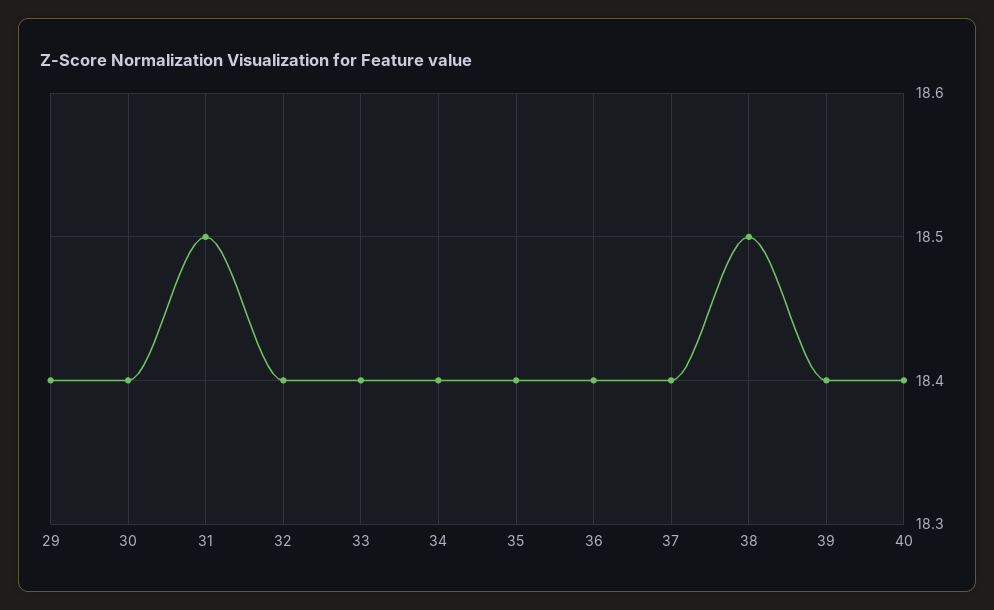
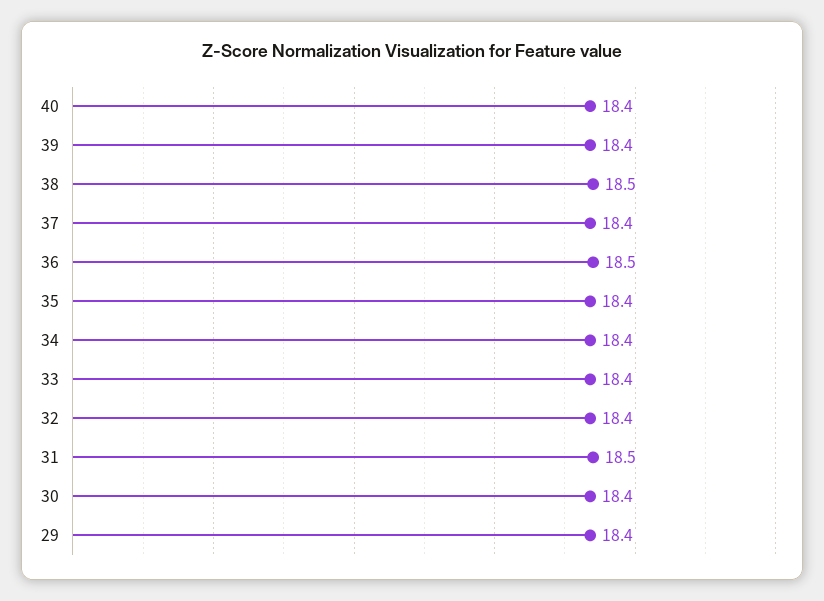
  {
    "29": 18.4,
    "30": 18.4,
    "31": 18.5,
    "32": 18.4,
    "33": 18.4,
    "34": 18.4,
    "35": 18.4,
-   "36": 18.4,
+   "36": 18.5,
    "37": 18.4,
    "38": 18.5,
    "39": 18.4,
    "40": 18.4
  }

